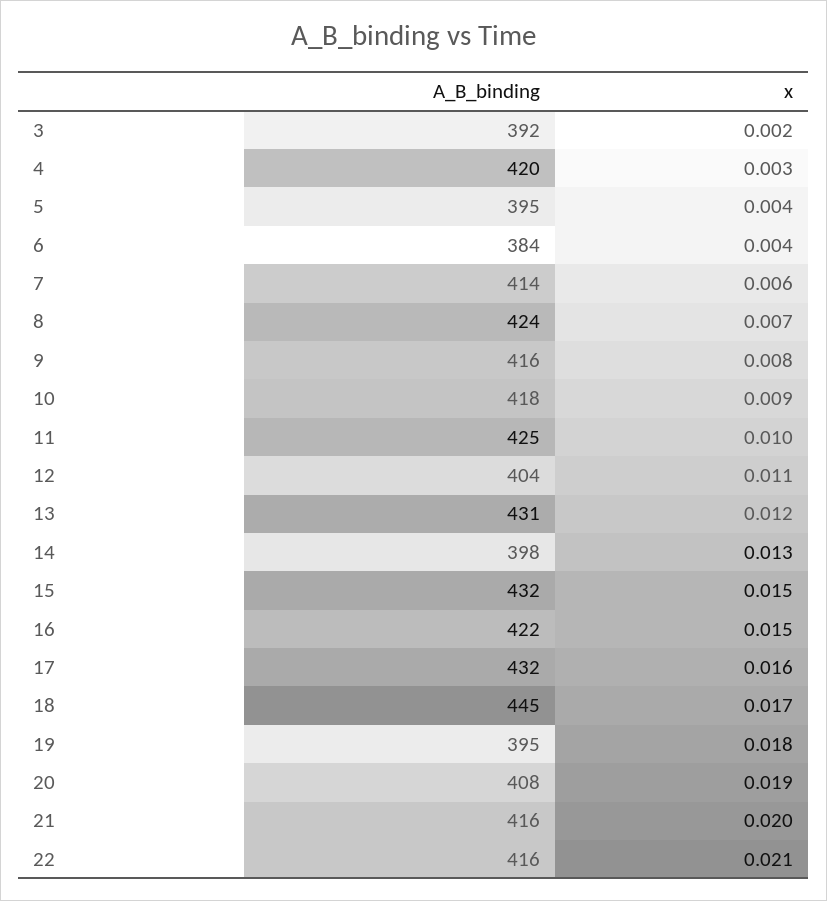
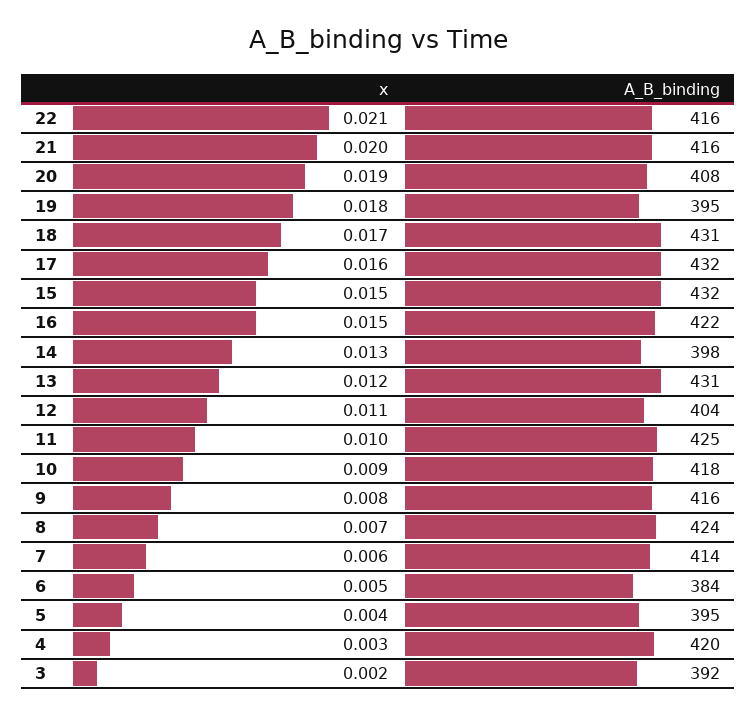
  {
    "A_B_binding": {
      "3": 392,
      "4": 420,
      "5": 395,
      "6": 384,
      "7": 414,
      "8": 424,
      "9": 416,
      "10": 418,
      "11": 425,
      "12": 404,
      "13": 431,
      "14": 398,
      "15": 432,
      "16": 422,
      "17": 432,
-     "18": 445,
+     "18": 431,
      "19": 395,
      "20": 408,
      "21": 416,
      "22": 416
    },
    "x": {
      "3": 0.002,
      "4": 0.003,
      "5": 0.004,
-     "6": 0.004,
+     "6": 0.005,
      "7": 0.006,
      "8": 0.007,
      "9": 0.008,
      "10": 0.009,
      "11": 0.01,
      "12": 0.011,
      "13": 0.012,
      "14": 0.013,
      "15": 0.015,
      "16": 0.015,
      "17": 0.016,
      "18": 0.017,
      "19": 0.018,
      "20": 0.019,
      "21": 0.02,
      "22": 0.021
    }
  }

